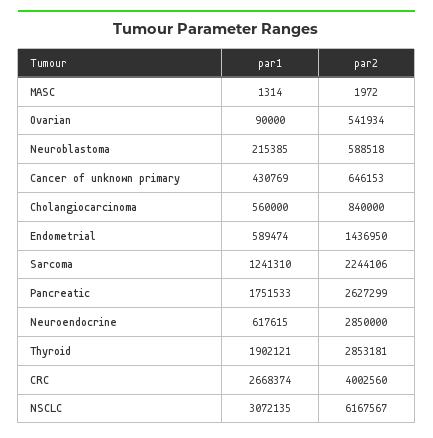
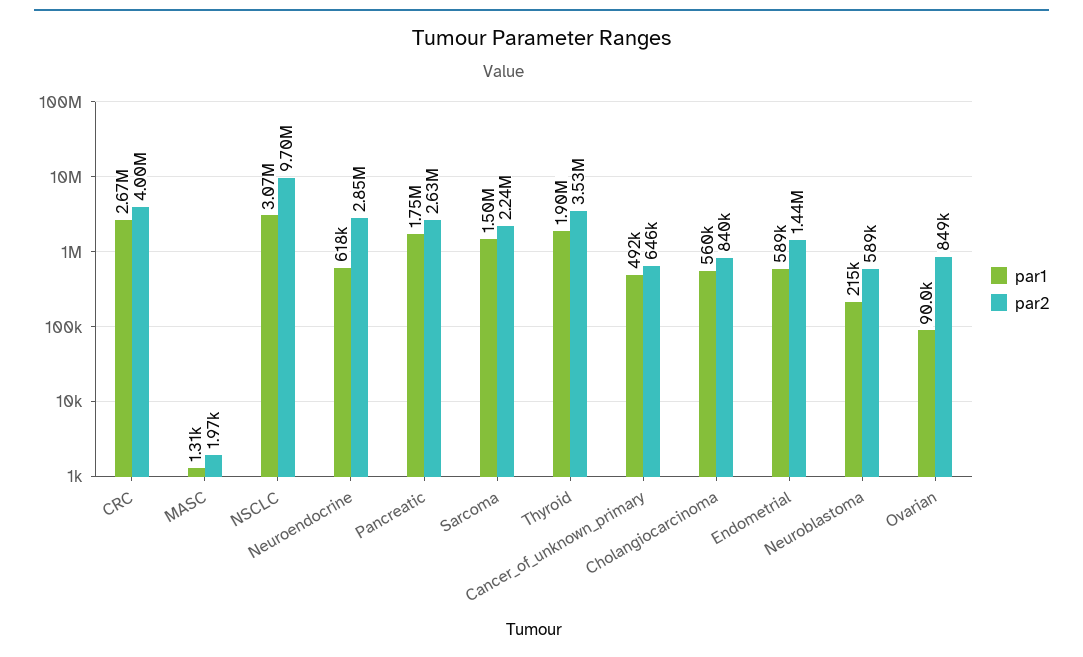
  {
    "par1": {
      "MASC": 1314,
      "Ovarian": 90000,
      "Neuroblastoma": 215385,
-     "Cancer of unknown primary": 430769,
+     "Cancer of unknown primary": 492000,
      "Cholangiocarcinoma": 560000,
      "Endometrial": 589474,
-     "Sarcoma": 1241310,
+     "Sarcoma": 1500000,
      "Pancreatic": 1751533,
      "Neuroendocrine": 617615,
      "Thyroid": 1902121,
      "CRC": 2668374,
      "NSCLC": 3072135
    },
    "par2": {
      "MASC": 1972,
-     "Ovarian": 541934,
+     "Ovarian": 849000,
      "Neuroblastoma": 588518,
      "Cancer of unknown primary": 646153,
      "Cholangiocarcinoma": 840000,
      "Endometrial": 1436950,
      "Sarcoma": 2244106,
      "Pancreatic": 2627299,
      "Neuroendocrine": 2850000,
-     "Thyroid": 2853181,
+     "Thyroid": 3530000,
      "CRC": 4002560,
-     "NSCLC": 6167567
+     "NSCLC": 9700000
    }
  }

